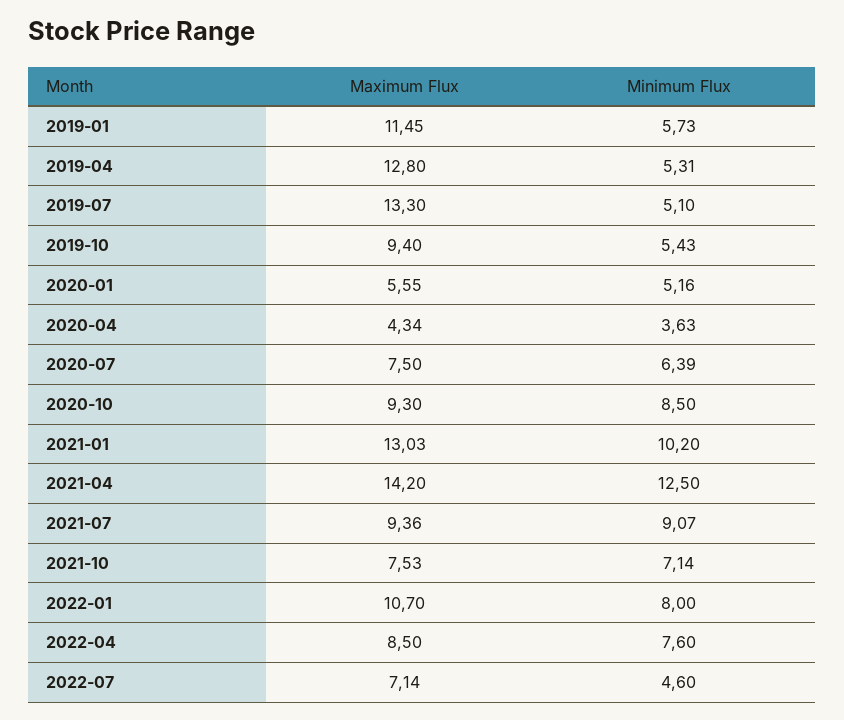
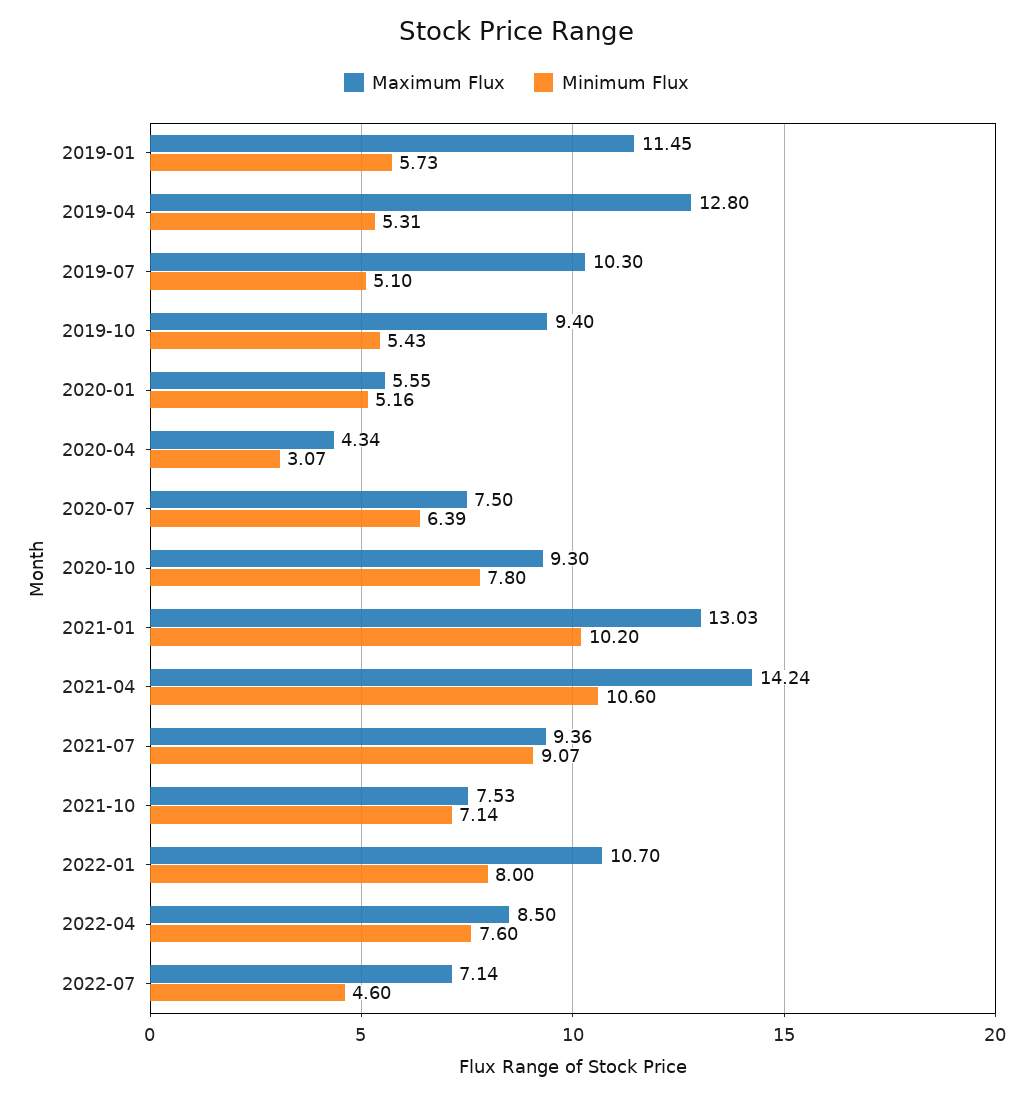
  {
    "Maximum Flux": {
      "2019-01": 11.45,
      "2019-04": 12.8,
-     "2019-07": 13.3,
+     "2019-07": 10.3,
      "2019-10": 9.4,
      "2020-01": 5.55,
      "2020-04": 4.34,
      "2020-07": 7.5,
      "2020-10": 9.3,
      "2021-01": 13.03,
-     "2021-04": 14.2,
+     "2021-04": 14.24,
      "2021-07": 9.36,
      "2021-10": 7.53,
      "2022-01": 10.7,
      "2022-04": 8.5,
      "2022-07": 7.14
    },
    "Minimum Flux": {
      "2019-01": 5.73,
      "2019-04": 5.31,
      "2019-07": 5.1,
      "2019-10": 5.43,
      "2020-01": 5.16,
-     "2020-04": 3.63,
+     "2020-04": 3.07,
      "2020-07": 6.39,
-     "2020-10": 8.5,
+     "2020-10": 7.8,
      "2021-01": 10.2,
-     "2021-04": 12.5,
+     "2021-04": 10.6,
      "2021-07": 9.07,
      "2021-10": 7.14,
      "2022-01": 8,
      "2022-04": 7.6,
      "2022-07": 4.6
    }
  }

